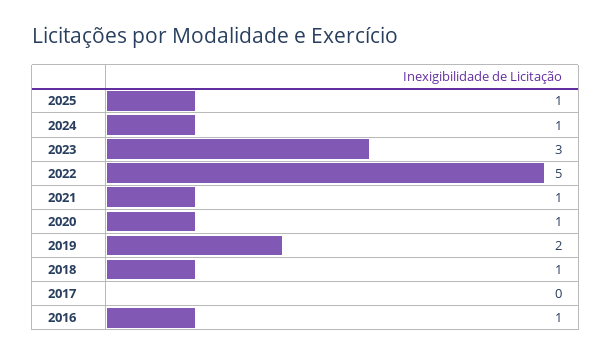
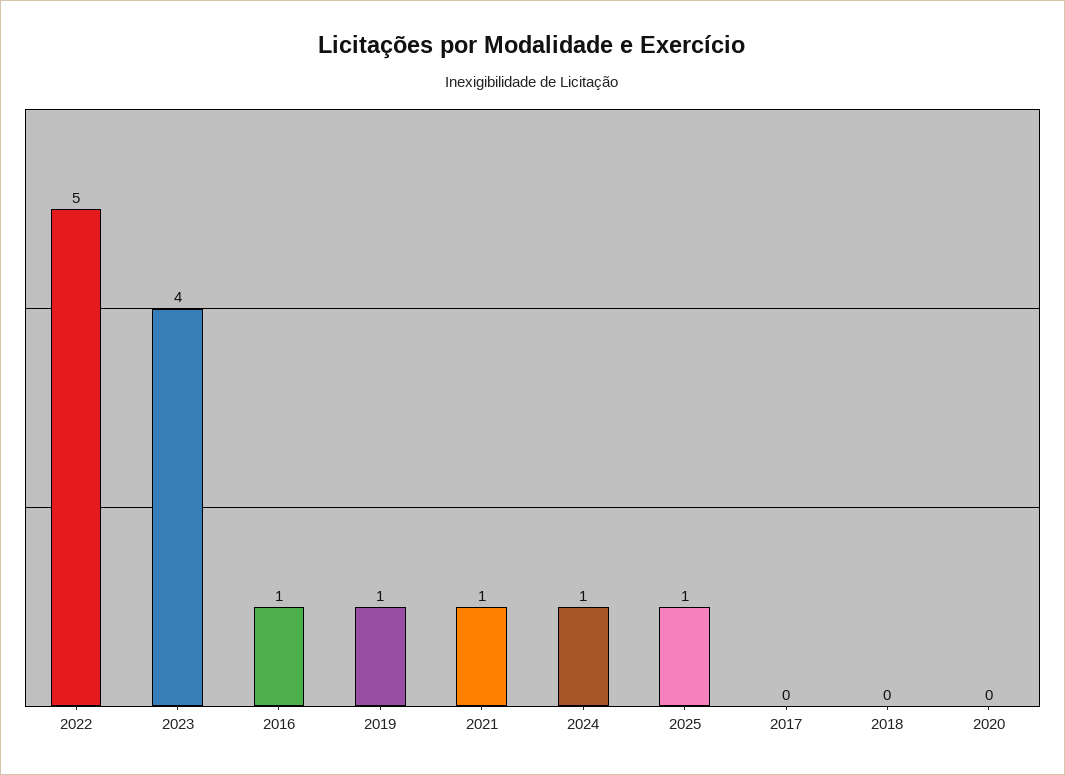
  {
    "2025": 1,
    "2024": 1,
-   "2023": 3,
+   "2023": 4,
    "2022": 5,
    "2021": 1,
-   "2020": 1,
+   "2020": 0,
-   "2019": 2,
+   "2019": 1,
-   "2018": 1,
+   "2018": 0,
    "2017": 0,
    "2016": 1
  }

